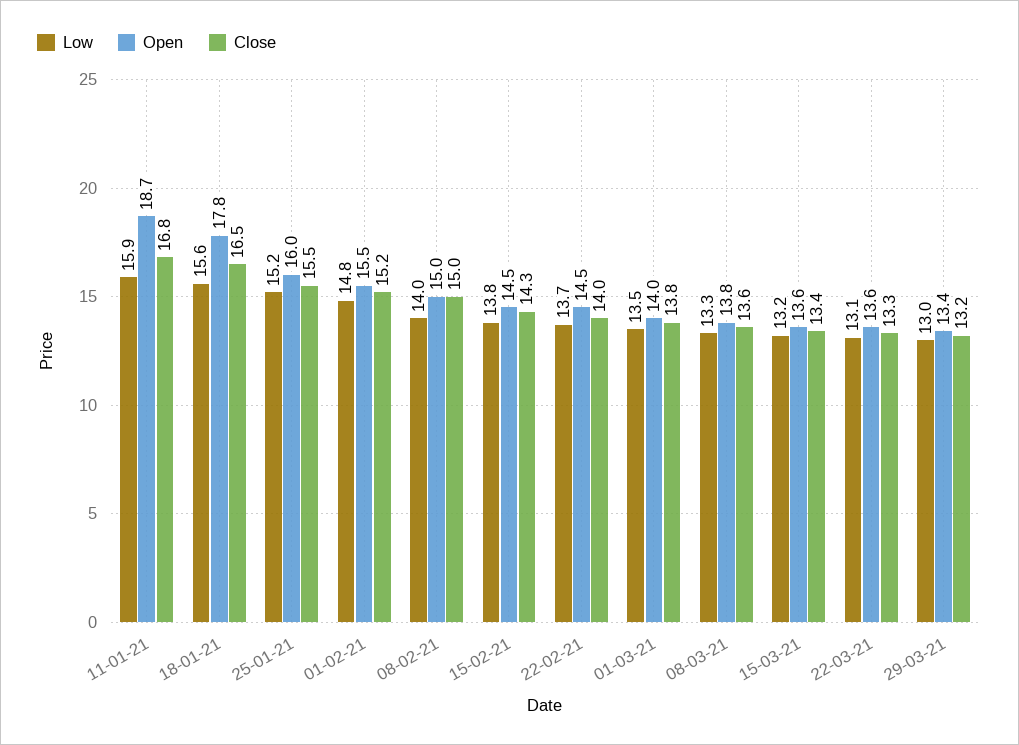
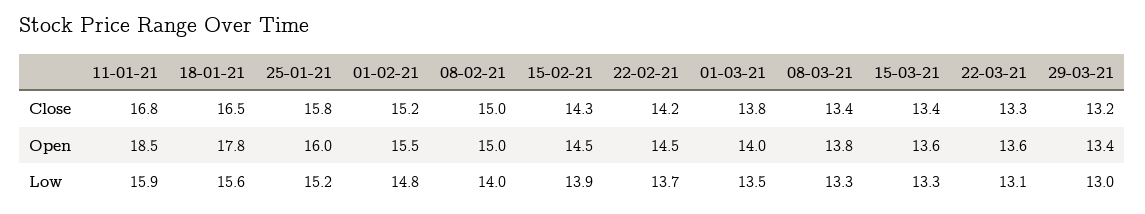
  {
    "Low": {
      "11-01-21": 15.9,
      "18-01-21": 15.6,
      "25-01-21": 15.2,
      "01-02-21": 14.8,
      "08-02-21": 14,
-     "15-02-21": 13.8,
+     "15-02-21": 13.9,
      "22-02-21": 13.7,
      "01-03-21": 13.5,
      "08-03-21": 13.3,
-     "15-03-21": 13.2,
+     "15-03-21": 13.3,
      "22-03-21": 13.1,
      "29-03-21": 13
    },
    "Open": {
-     "11-01-21": 18.7,
+     "11-01-21": 18.5,
      "18-01-21": 17.8,
      "25-01-21": 16,
      "01-02-21": 15.5,
      "08-02-21": 15,
      "15-02-21": 14.5,
      "22-02-21": 14.5,
      "01-03-21": 14,
      "08-03-21": 13.8,
      "15-03-21": 13.6,
      "22-03-21": 13.6,
      "29-03-21": 13.4
    },
    "Close": {
      "11-01-21": 16.8,
      "18-01-21": 16.5,
-     "25-01-21": 15.5,
+     "25-01-21": 15.8,
      "01-02-21": 15.2,
      "08-02-21": 15,
      "15-02-21": 14.3,
-     "22-02-21": 14,
+     "22-02-21": 14.2,
      "01-03-21": 13.8,
-     "08-03-21": 13.6,
+     "08-03-21": 13.4,
      "15-03-21": 13.4,
      "22-03-21": 13.3,
      "29-03-21": 13.2
    }
  }

